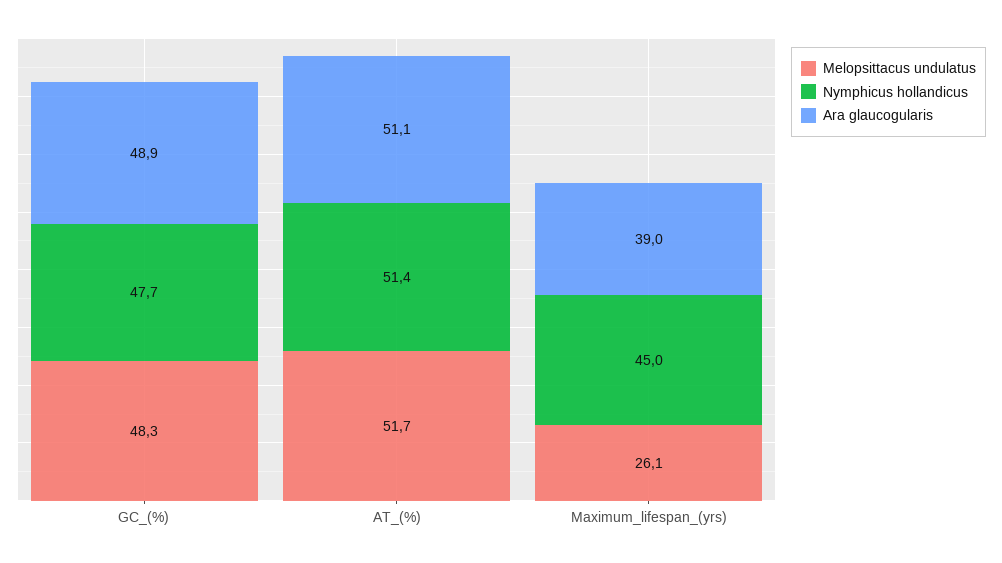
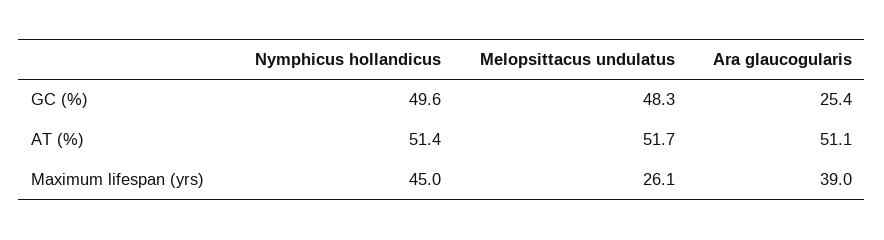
  {
    "Melopsittacus undulatus": {
      "GC_(%)": 48.3,
      "AT_(%)": 51.7,
      "Maximum_lifespan_(yrs)": 26.1
    },
    "Nymphicus hollandicus": {
-     "GC_(%)": 47.7,
+     "GC_(%)": 49.6,
      "AT_(%)": 51.4,
      "Maximum_lifespan_(yrs)": 45
    },
    "Ara glaucogularis": {
-     "GC_(%)": 48.9,
+     "GC_(%)": 25.4,
      "AT_(%)": 51.1,
      "Maximum_lifespan_(yrs)": 39
    }
  }

